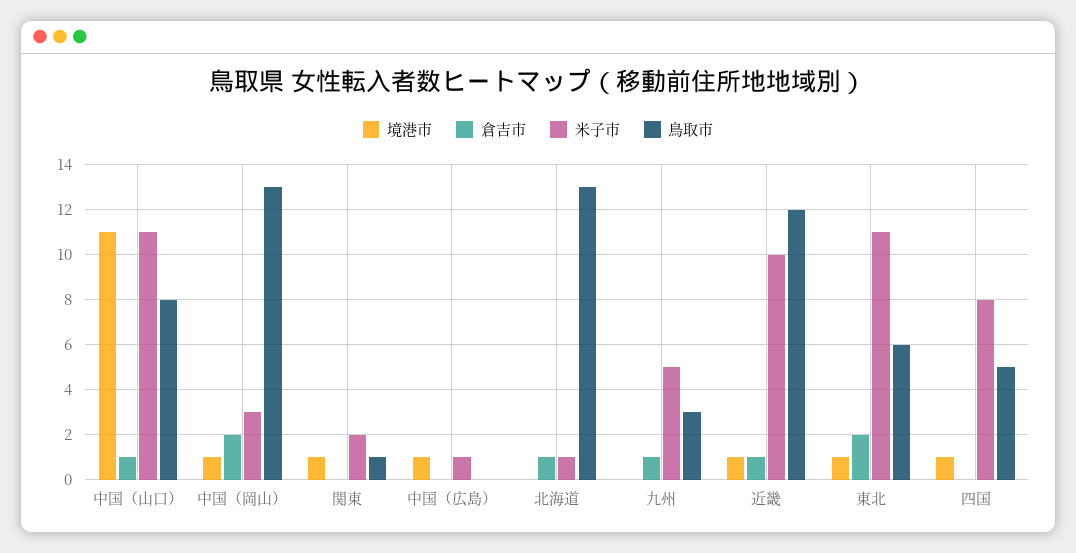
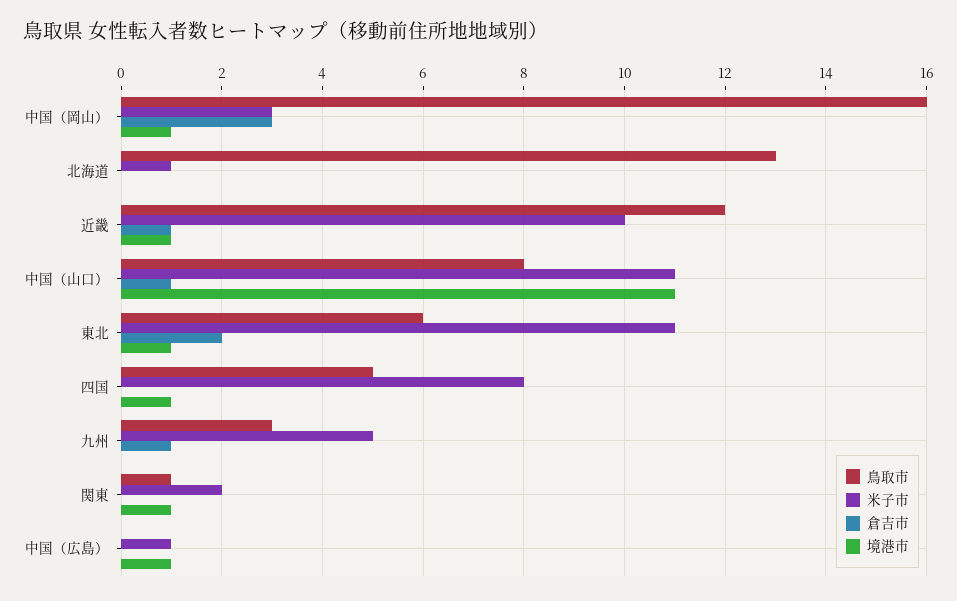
  {
    "境港市": {
      "中国（山口）": 11,
      "中国（岡山）": 1,
      "関東": 1,
      "中国（広島）": 1,
      "北海道": 0,
      "九州": 0,
      "近畿": 1,
      "東北": 1,
      "四国": 1
    },
    "倉吉市": {
      "中国（山口）": 1,
-     "中国（岡山）": 2,
+     "中国（岡山）": 3,
      "関東": 0,
      "中国（広島）": 0,
-     "北海道": 1,
+     "北海道": 0,
      "九州": 1,
      "近畿": 1,
      "東北": 2,
      "四国": 0
    },
    "米子市": {
      "中国（山口）": 11,
      "中国（岡山）": 3,
      "関東": 2,
      "中国（広島）": 1,
      "北海道": 1,
      "九州": 5,
      "近畿": 10,
      "東北": 11,
      "四国": 8
    },
    "鳥取市": {
      "中国（山口）": 8,
-     "中国（岡山）": 13,
+     "中国（岡山）": 16,
      "関東": 1,
      "中国（広島）": 0,
      "北海道": 13,
      "九州": 3,
      "近畿": 12,
      "東北": 6,
      "四国": 5
    }
  }

